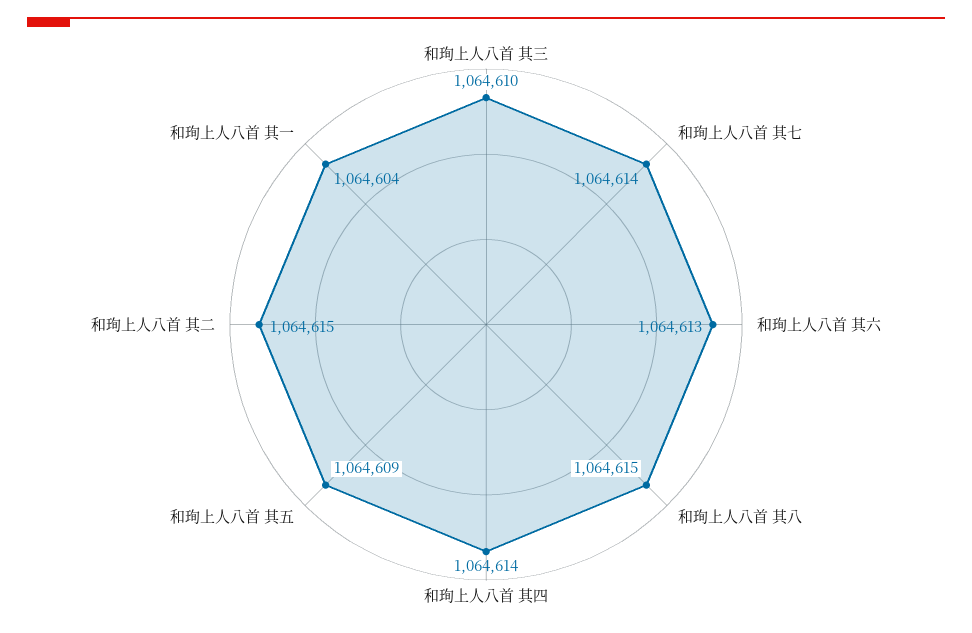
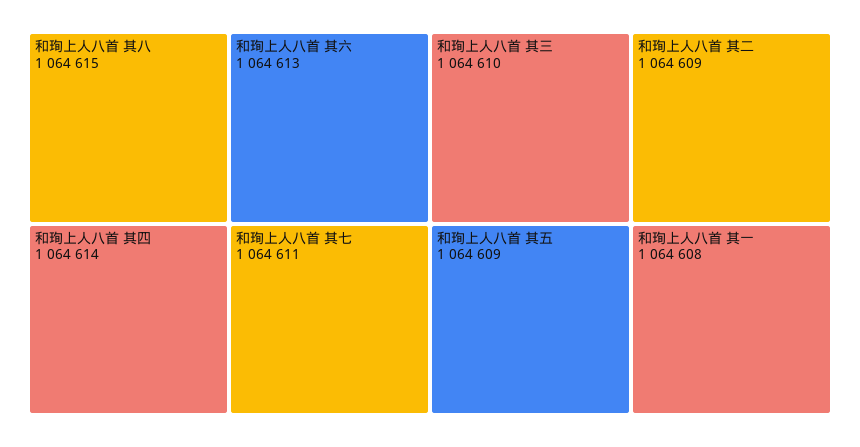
  {
    "和珣上人八首 其三": 1064610,
-   "和珣上人八首 其七": 1064614,
+   "和珣上人八首 其七": 1064611,
    "和珣上人八首 其六": 1064613,
    "和珣上人八首 其八": 1064615,
    "和珣上人八首 其四": 1064614,
    "和珣上人八首 其五": 1064609,
-   "和珣上人八首 其二": 1064615,
+   "和珣上人八首 其二": 1064609,
-   "和珣上人八首 其一": 1064604
+   "和珣上人八首 其一": 1064608
  }

